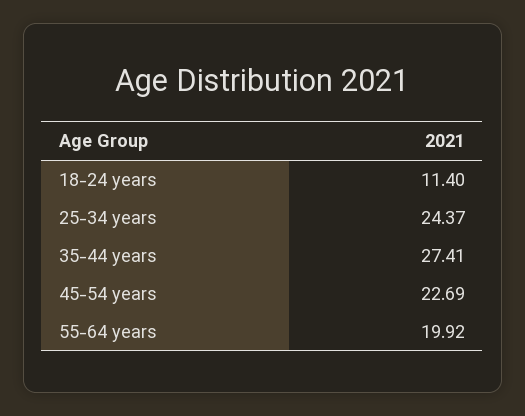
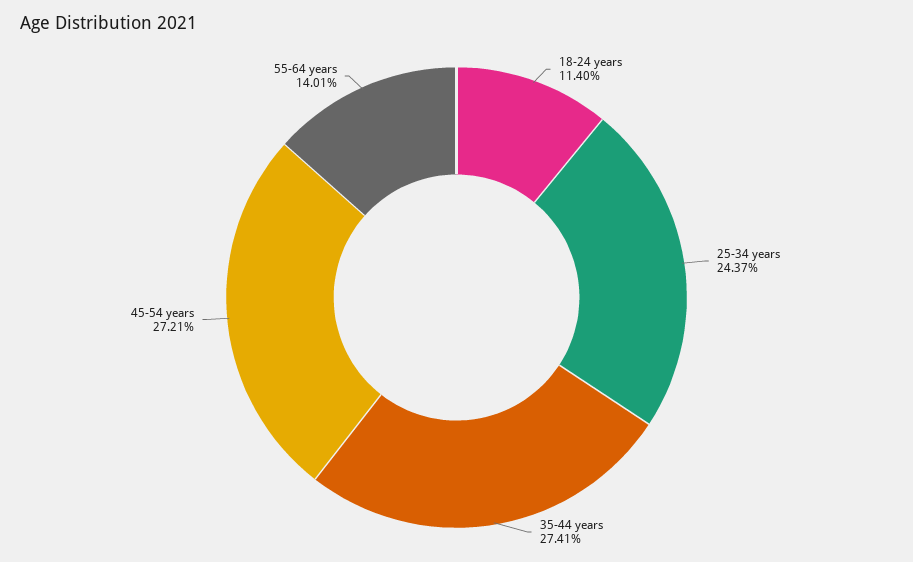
  {
    "18-24 years": 11.4,
    "25-34 years": 24.37,
    "35-44 years": 27.41,
-   "45-54 years": 22.69,
+   "45-54 years": 27.21,
-   "55-64 years": 19.92
+   "55-64 years": 14.01
  }

